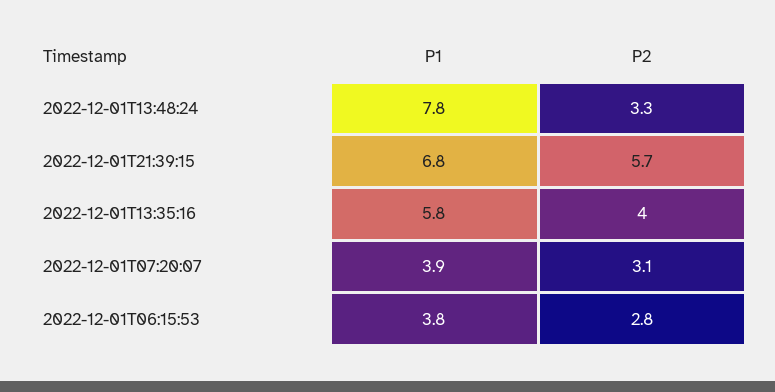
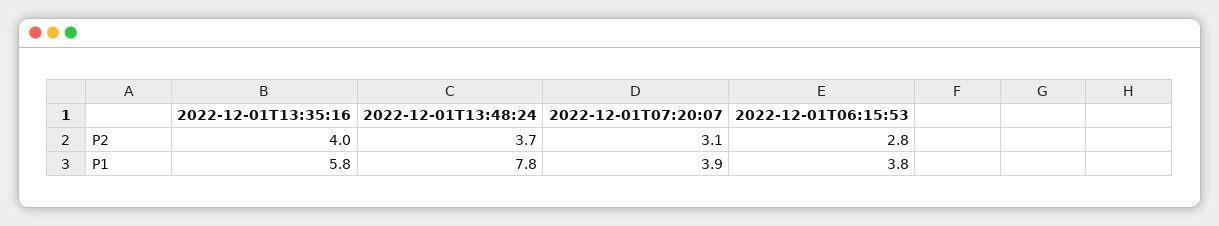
  {
    "P1": {
      "2022-12-01T13:48:24": 7.8,
-     "2022-12-01T21:39:15": 6.8,
      "2022-12-01T13:35:16": 5.8,
      "2022-12-01T07:20:07": 3.9,
      "2022-12-01T06:15:53": 3.8
    },
    "P2": {
-     "2022-12-01T13:48:24": 3.3,
+     "2022-12-01T13:48:24": 3.7,
-     "2022-12-01T21:39:15": 5.7,
      "2022-12-01T13:35:16": 4,
      "2022-12-01T07:20:07": 3.1,
      "2022-12-01T06:15:53": 2.8
    }
  }

